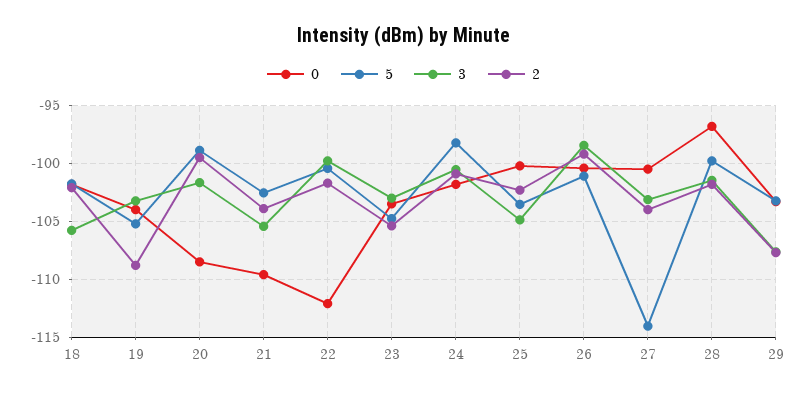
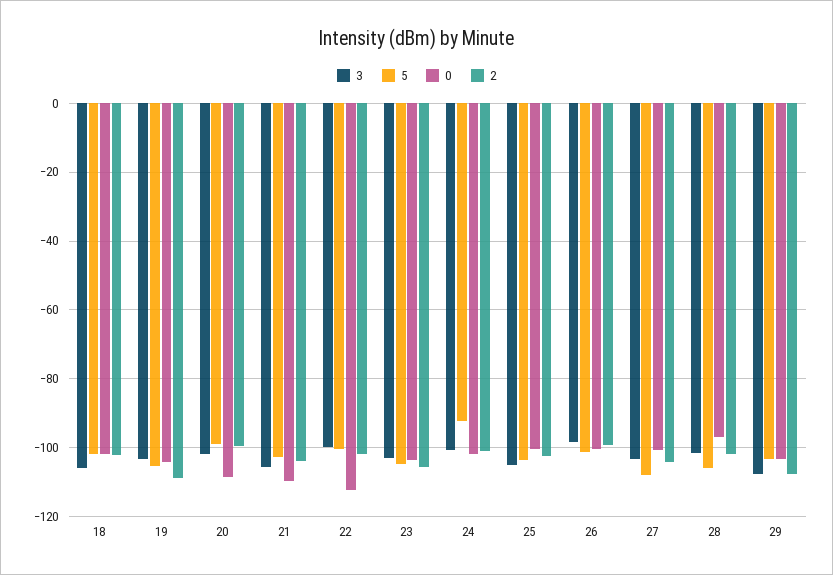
  {
    "0": {
      "18": -102,
      "19": -104,
      "20": -109,
      "21": -110,
      "22": -112,
      "23": -104,
      "24": -102,
      "25": -100,
      "26": -100,
      "27": -101,
      "28": -97,
      "29": -103
    },
    "5": {
      "18": -102,
      "19": -105,
      "20": -99,
      "21": -103,
      "22": -100,
      "23": -105,
-     "24": -98,
+     "24": -92,
      "25": -104,
      "26": -101,
-     "27": -114,
+     "27": -108,
-     "28": -100,
+     "28": -106,
      "29": -103
    },
    "3": {
      "18": -106,
      "19": -103,
      "20": -102,
      "21": -105,
      "22": -100,
      "23": -103,
      "24": -101,
      "25": -105,
      "26": -98,
      "27": -103,
      "28": -101,
      "29": -108
    },
    "2": {
      "18": -102,
      "19": -109,
      "20": -100,
      "21": -104,
      "22": -102,
      "23": -105,
      "24": -101,
      "25": -102,
      "26": -99,
      "27": -104,
      "28": -102,
      "29": -108
    }
  }

